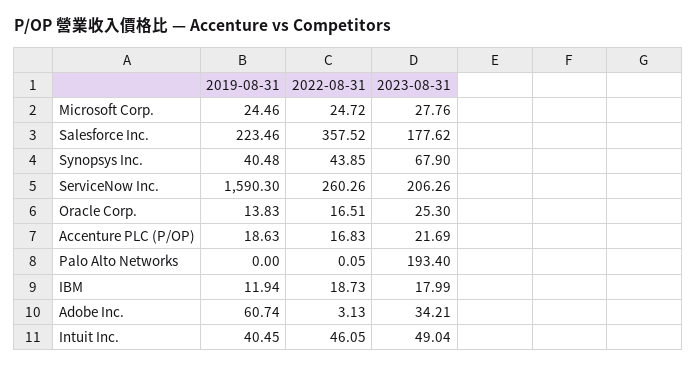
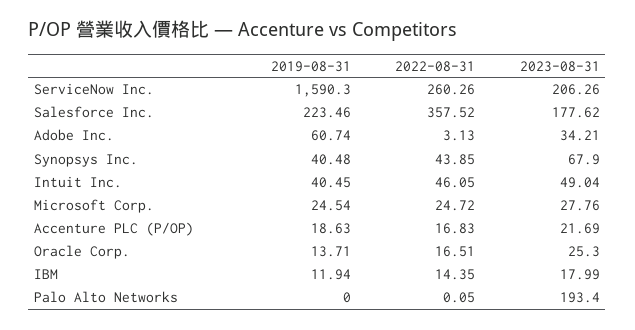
  {
    "2019-08-31": {
-     "Microsoft Corp.": 24.46,
+     "Microsoft Corp.": 24.54,
      "Salesforce Inc.": 223.46,
      "Synopsys Inc.": 40.48,
      "ServiceNow Inc.": 1590.3,
-     "Oracle Corp.": 13.83,
+     "Oracle Corp.": 13.71,
      "Accenture PLC (P/OP)": 18.63,
      "Palo Alto Networks": 0,
      "IBM": 11.94,
      "Adobe Inc.": 60.74,
      "Intuit Inc.": 40.45
    },
    "2022-08-31": {
      "Microsoft Corp.": 24.72,
      "Salesforce Inc.": 357.52,
      "Synopsys Inc.": 43.85,
      "ServiceNow Inc.": 260.26,
      "Oracle Corp.": 16.51,
      "Accenture PLC (P/OP)": 16.83,
      "Palo Alto Networks": 0.05,
-     "IBM": 18.73,
+     "IBM": 14.35,
      "Adobe Inc.": 3.13,
      "Intuit Inc.": 46.05
    },
    "2023-08-31": {
      "Microsoft Corp.": 27.76,
      "Salesforce Inc.": 177.62,
      "Synopsys Inc.": 67.9,
      "ServiceNow Inc.": 206.26,
      "Oracle Corp.": 25.3,
      "Accenture PLC (P/OP)": 21.69,
      "Palo Alto Networks": 193.4,
      "IBM": 17.99,
      "Adobe Inc.": 34.21,
      "Intuit Inc.": 49.04
    }
  }

